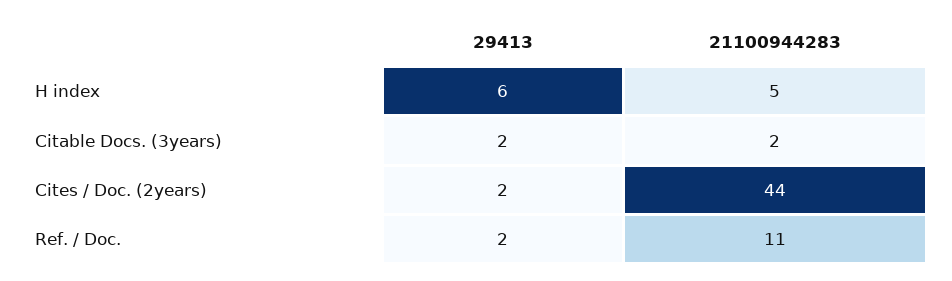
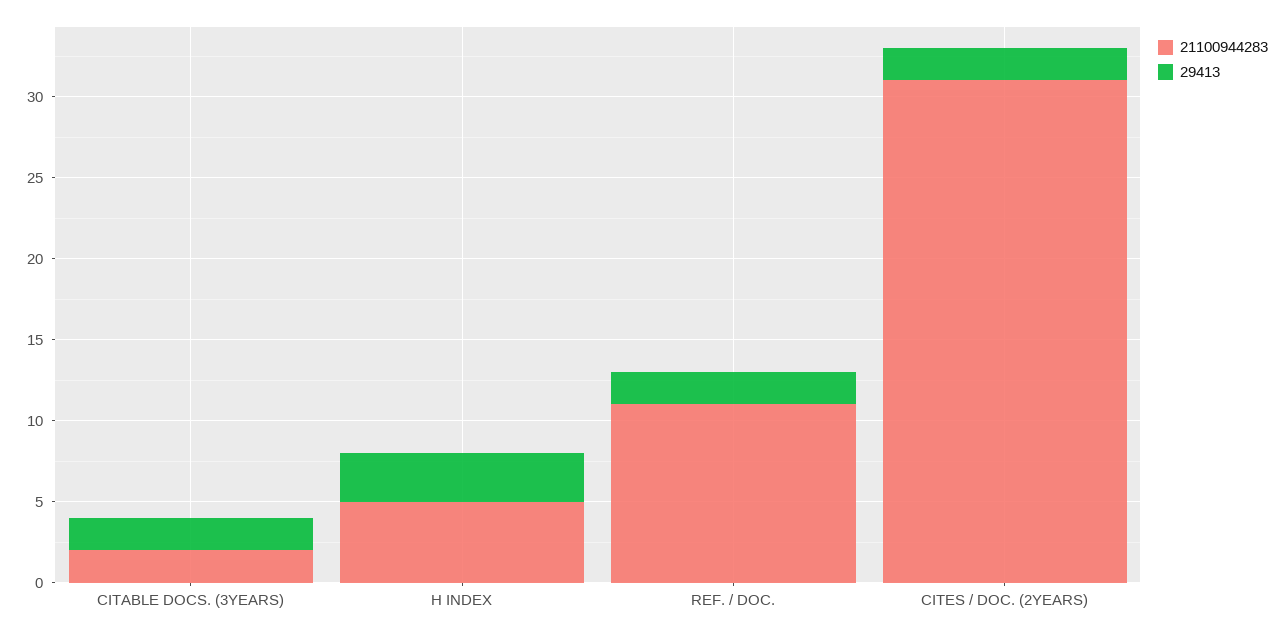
  {
    "29413": {
-     "H index": 6,
+     "H index": 3,
      "Citable Docs. (3years)": 2,
      "Cites / Doc. (2years)": 2,
      "Ref. / Doc.": 2
    },
    "21100944283": {
      "H index": 5,
      "Citable Docs. (3years)": 2,
-     "Cites / Doc. (2years)": 44,
+     "Cites / Doc. (2years)": 31,
      "Ref. / Doc.": 11
    }
  }

